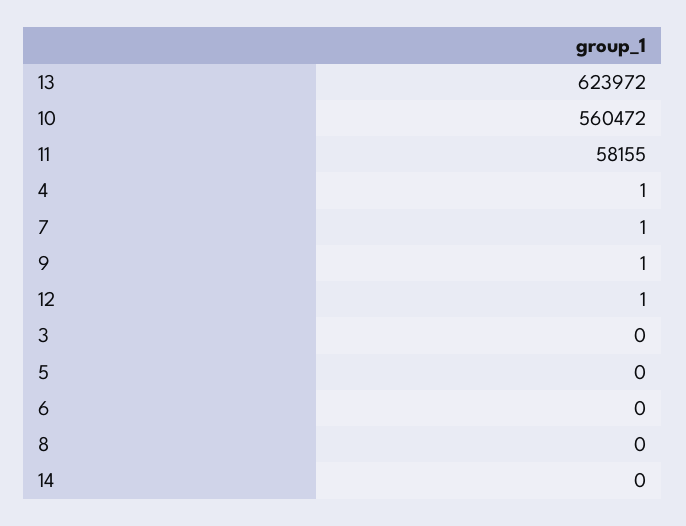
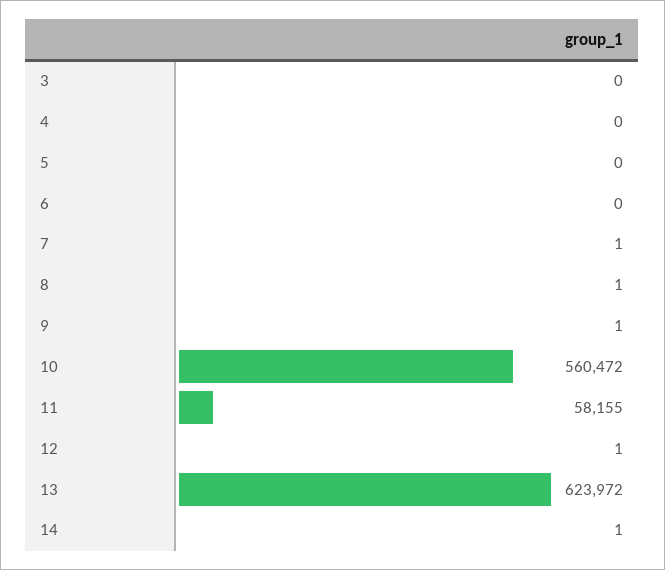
  {
    "13": 623972,
    "10": 560472,
    "11": 58155,
-   "4": 1,
+   "4": 0,
    "7": 1,
    "9": 1,
    "12": 1,
    "3": 0,
    "5": 0,
    "6": 0,
-   "8": 0,
+   "8": 1,
-   "14": 0
+   "14": 1
  }

